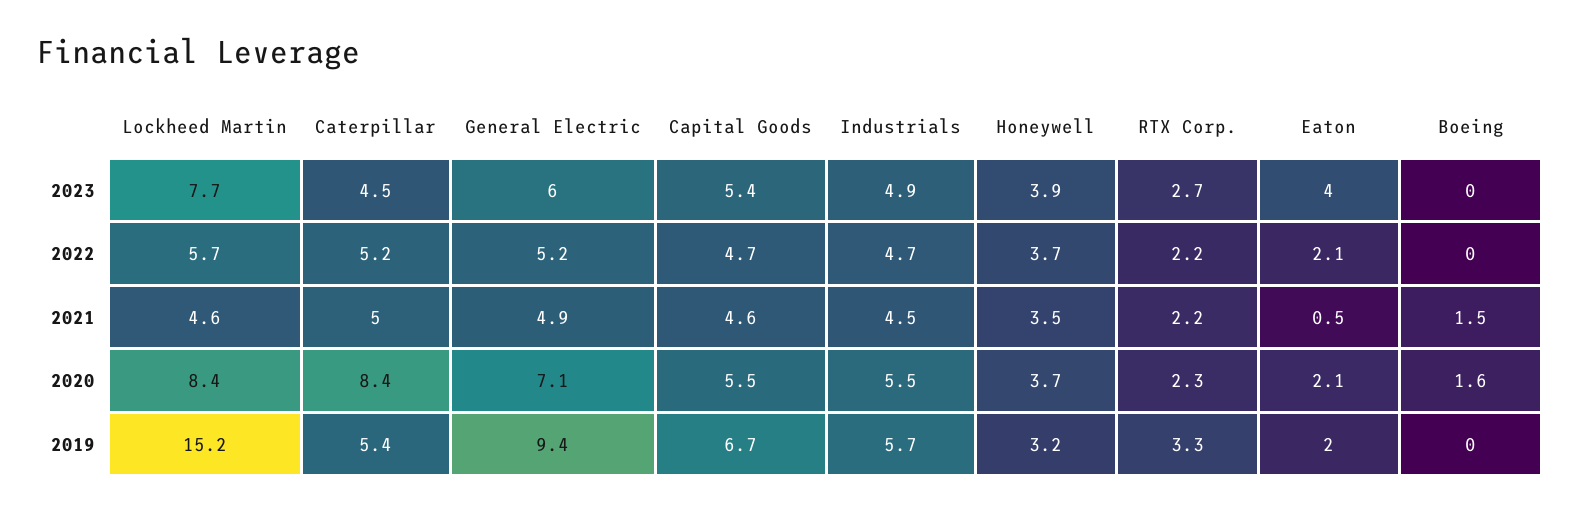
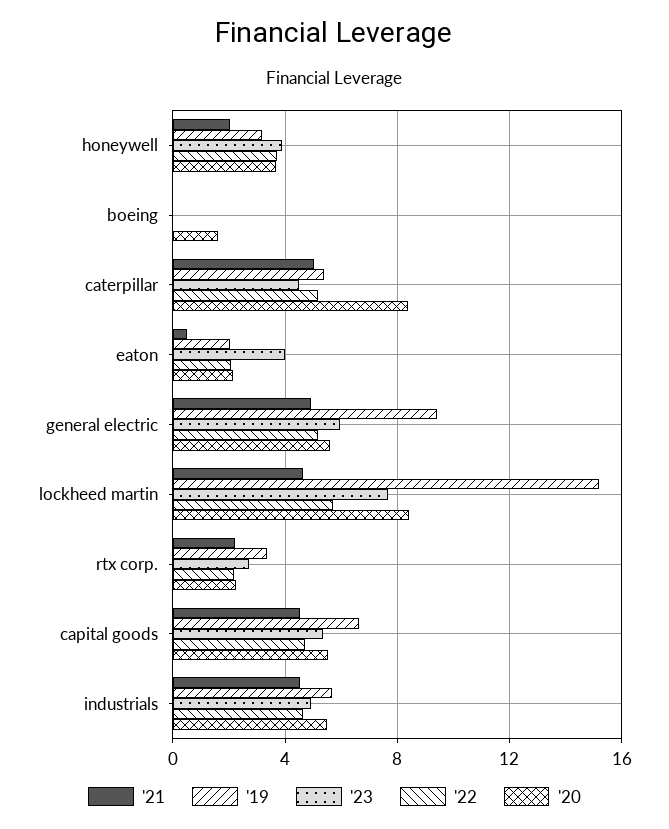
  {
    "2023": {
      "Lockheed Martin": 7.7,
      "Caterpillar": 4.5,
      "General Electric": 6,
      "Capital Goods": 5.4,
      "Industrials": 4.9,
      "Honeywell": 3.9,
      "RTX Corp.": 2.7,
      "Eaton": 4,
      "Boeing": 0
    },
    "2022": {
      "Lockheed Martin": 5.7,
      "Caterpillar": 5.2,
      "General Electric": 5.2,
      "Capital Goods": 4.7,
      "Industrials": 4.7,
      "Honeywell": 3.7,
      "RTX Corp.": 2.2,
      "Eaton": 2.1,
      "Boeing": 0
    },
    "2021": {
      "Lockheed Martin": 4.6,
      "Caterpillar": 5,
      "General Electric": 4.9,
      "Capital Goods": 4.6,
      "Industrials": 4.5,
-     "Honeywell": 3.5,
+     "Honeywell": 2,
      "RTX Corp.": 2.2,
      "Eaton": 0.5,
-     "Boeing": 1.5
+     "Boeing": 0
    },
    "2020": {
      "Lockheed Martin": 8.4,
      "Caterpillar": 8.4,
-     "General Electric": 7.1,
+     "General Electric": 5.5,
      "Capital Goods": 5.5,
      "Industrials": 5.5,
      "Honeywell": 3.7,
      "RTX Corp.": 2.3,
      "Eaton": 2.1,
      "Boeing": 1.6
    },
    "2019": {
      "Lockheed Martin": 15.2,
      "Caterpillar": 5.4,
      "General Electric": 9.4,
      "Capital Goods": 6.7,
      "Industrials": 5.7,
      "Honeywell": 3.2,
      "RTX Corp.": 3.3,
      "Eaton": 2,
      "Boeing": 0
    }
  }

